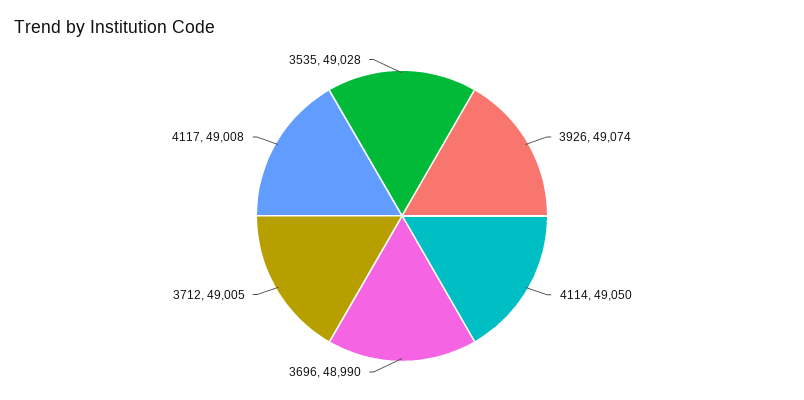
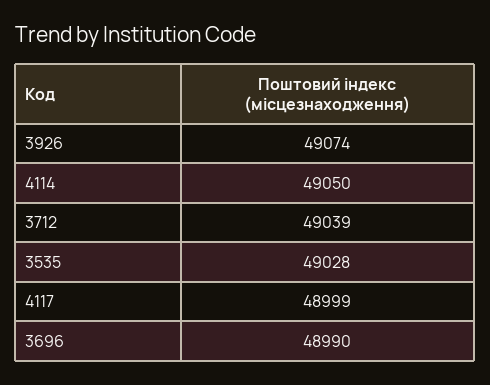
  {
    "3926": 49074,
    "4114": 49050,
    "3696": 48990,
-   "3712": 49005,
+   "3712": 49039,
-   "4117": 49008,
+   "4117": 48999,
    "3535": 49028
  }

